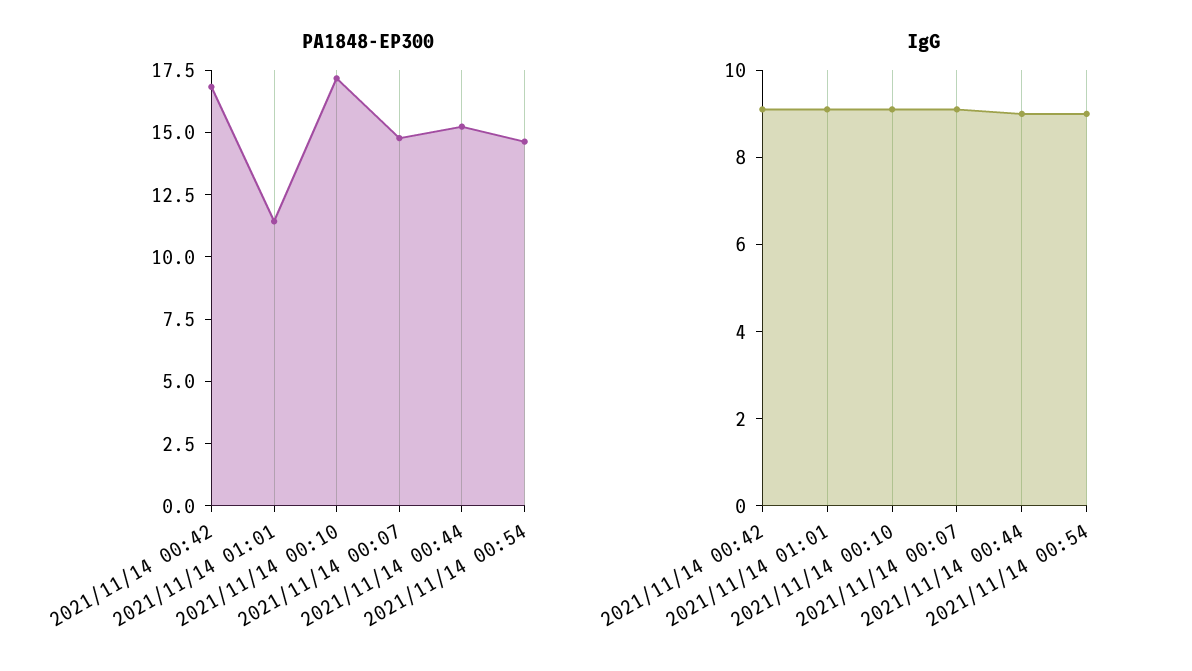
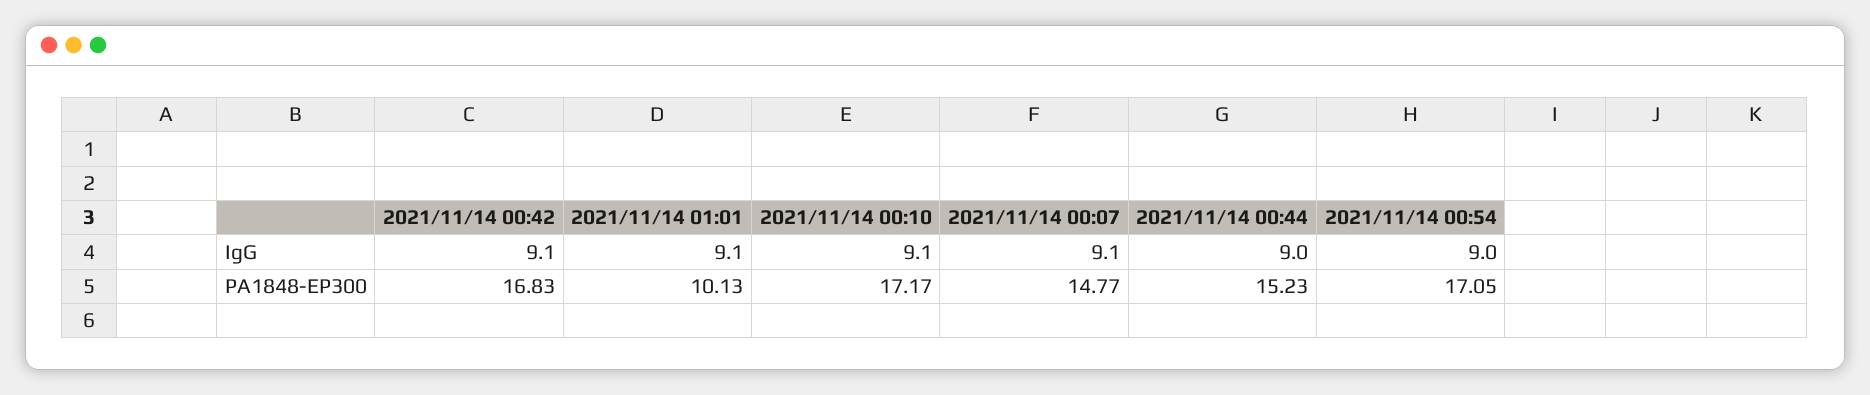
  {
    "PA1848-EP300": {
      "2021/11/14 00:42": 16.83,
-     "2021/11/14 01:01": 11.5,
+     "2021/11/14 01:01": 10.13,
      "2021/11/14 00:10": 17.17,
      "2021/11/14 00:07": 14.77,
      "2021/11/14 00:44": 15.23,
-     "2021/11/14 00:54": 14.5
+     "2021/11/14 00:54": 17.05
    },
    "IgG": {
      "2021/11/14 00:42": 9.1,
      "2021/11/14 01:01": 9.1,
      "2021/11/14 00:10": 9.1,
      "2021/11/14 00:07": 9.1,
      "2021/11/14 00:44": 9,
      "2021/11/14 00:54": 9
    }
  }

